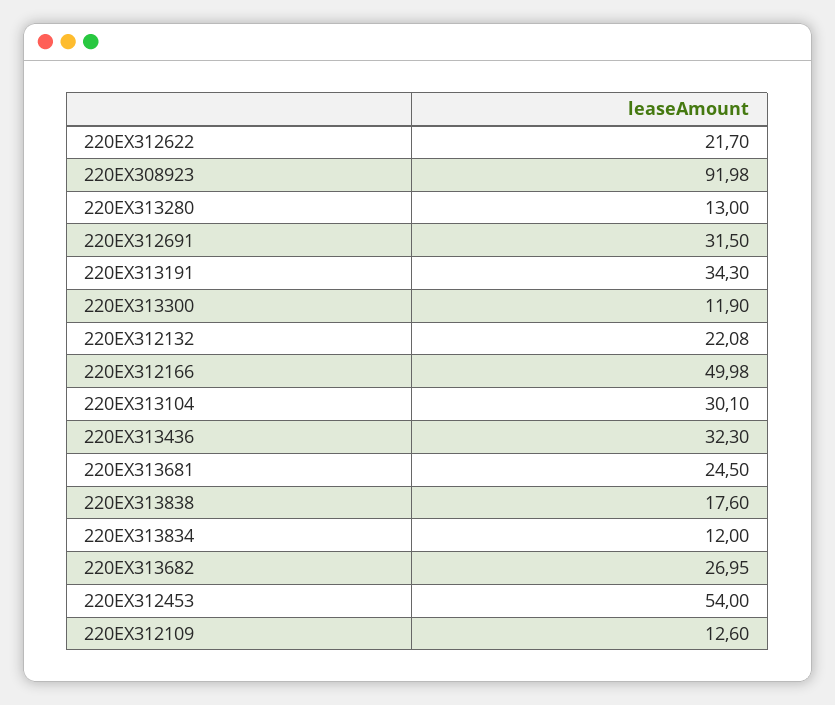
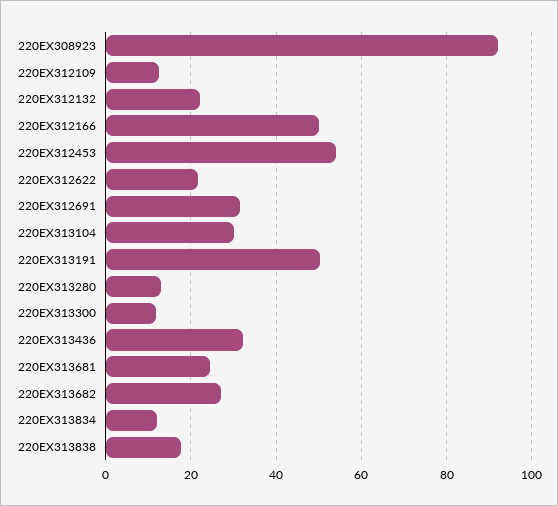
  {
    "220EX312622": 21.7,
    "220EX308923": 91.98,
    "220EX313280": 13,
    "220EX312691": 31.5,
-   "220EX313191": 34.3,
+   "220EX313191": 50,
    "220EX313300": 11.9,
    "220EX312132": 22.08,
    "220EX312166": 49.98,
    "220EX313104": 30.1,
    "220EX313436": 32.3,
    "220EX313681": 24.5,
    "220EX313838": 17.6,
    "220EX313834": 12,
    "220EX313682": 26.95,
    "220EX312453": 54,
    "220EX312109": 12.6
  }

